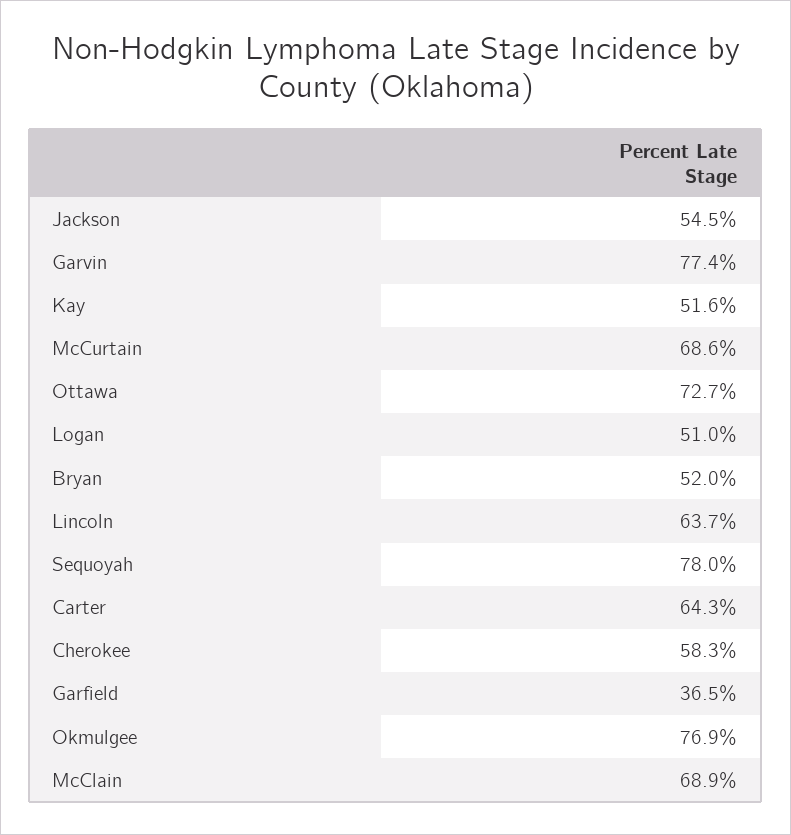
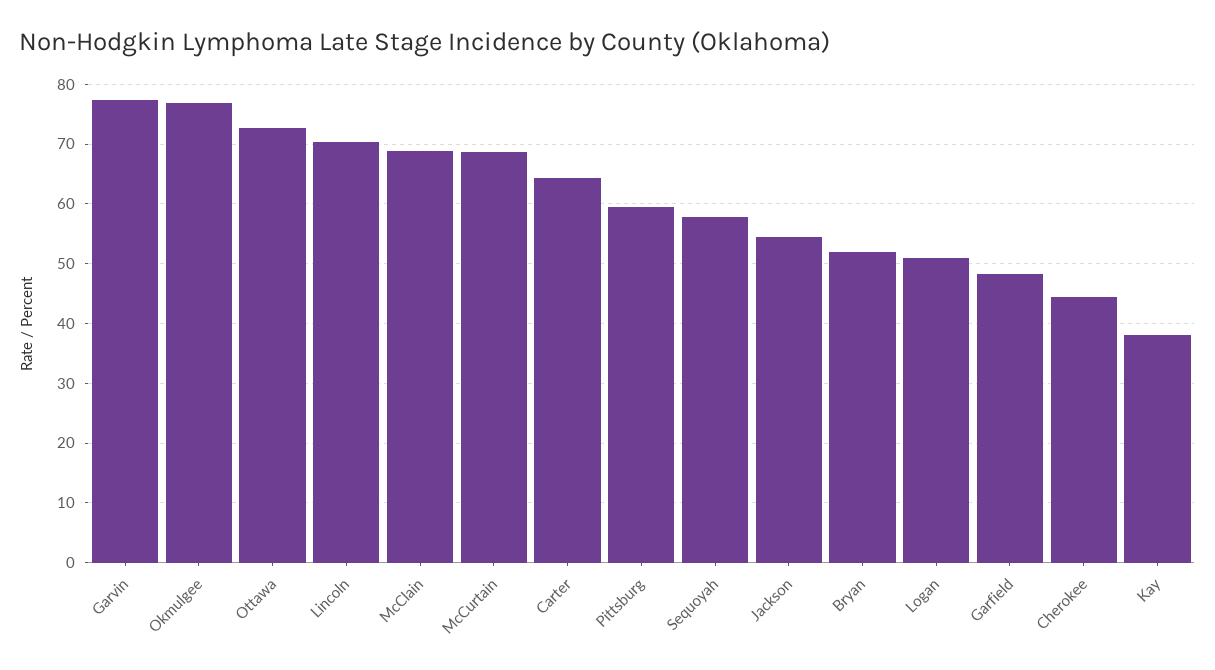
  {
    "Jackson": 54.5,
    "Garvin": 77.4,
-   "Kay": 51.6,
+   "Kay": 38,
    "McCurtain": 68.6,
    "Ottawa": 72.7,
    "Logan": 51,
    "Bryan": 52,
-   "Lincoln": 63.7,
+   "Lincoln": 70,
-   "Sequoyah": 78,
+   "Sequoyah": 58,
    "Carter": 64.3,
-   "Cherokee": 58.3,
+   "Cherokee": 44,
-   "Garfield": 36.5,
+   "Garfield": 48,
    "Okmulgee": 76.9,
-   "McClain": 68.9
+   "McClain": 68.9,
+   "Pittsburg": 60
  }

